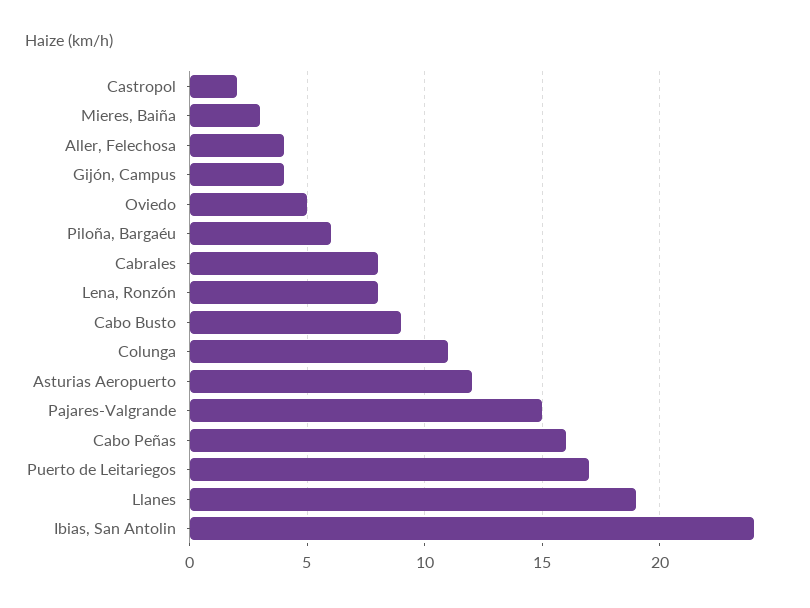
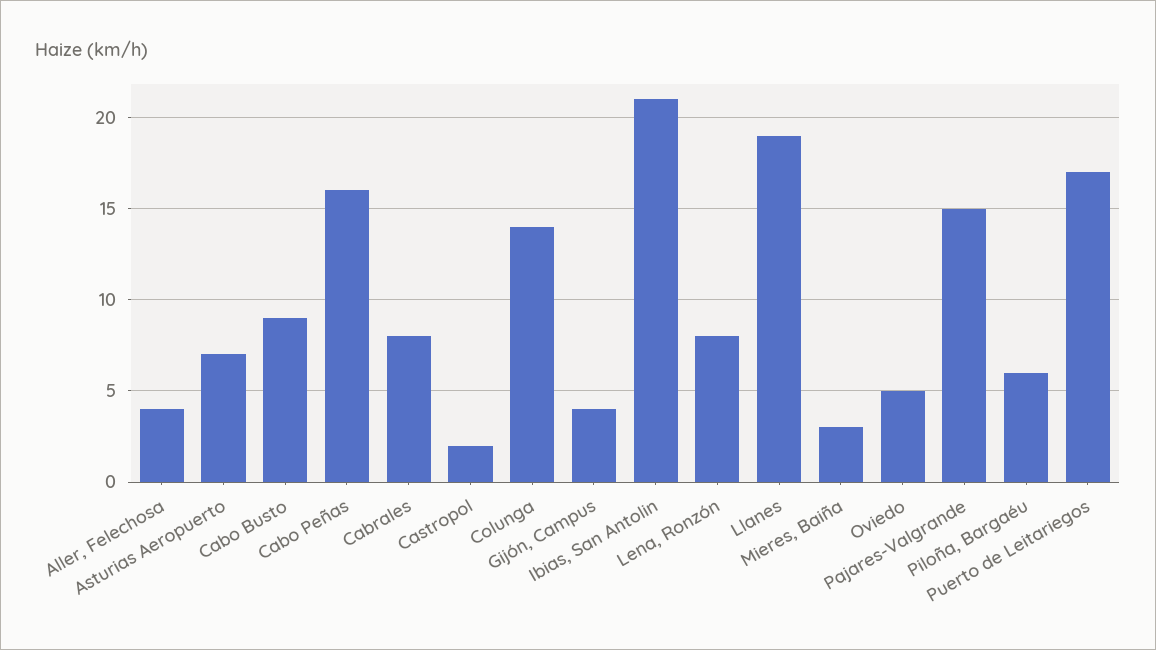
  {
    "Castropol": 2,
    "Mieres, Baiña": 3,
    "Aller, Felechosa": 4,
    "Gijón, Campus": 4,
    "Oviedo": 5,
    "Piloña, Bargaéu": 6,
    "Cabrales": 8,
    "Lena, Ronzón": 8,
    "Cabo Busto": 9,
-   "Colunga": 11,
+   "Colunga": 14,
-   "Asturias Aeropuerto": 12,
+   "Asturias Aeropuerto": 7,
    "Pajares-Valgrande": 15,
    "Cabo Peñas": 16,
    "Puerto de Leitariegos": 17,
    "Llanes": 19,
-   "Ibias, San Antolin": 24
+   "Ibias, San Antolin": 21
  }

